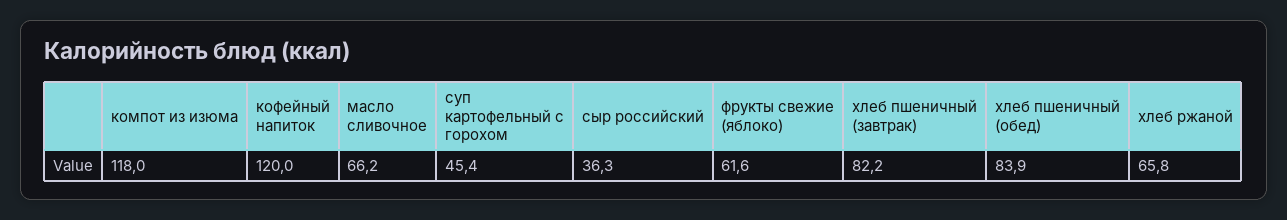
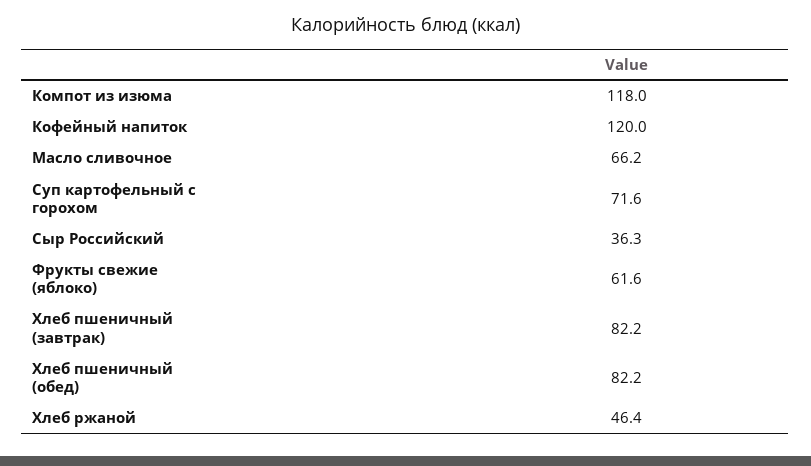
  {
    "компот из изюма": 118,
    "кофейный напиток": 120,
    "масло сливочное": 66.2,
-   "суп картофельный с горохом": 45.4,
+   "суп картофельный с горохом": 71.6,
    "сыр российский": 36.3,
    "фрукты свежие (яблоко)": 61.6,
    "хлеб пшеничный (завтрак)": 82.2,
-   "хлеб пшеничный (обед)": 83.9,
+   "хлеб пшеничный (обед)": 82.2,
-   "хлеб ржаной": 65.8
+   "хлеб ржаной": 46.4
  }

